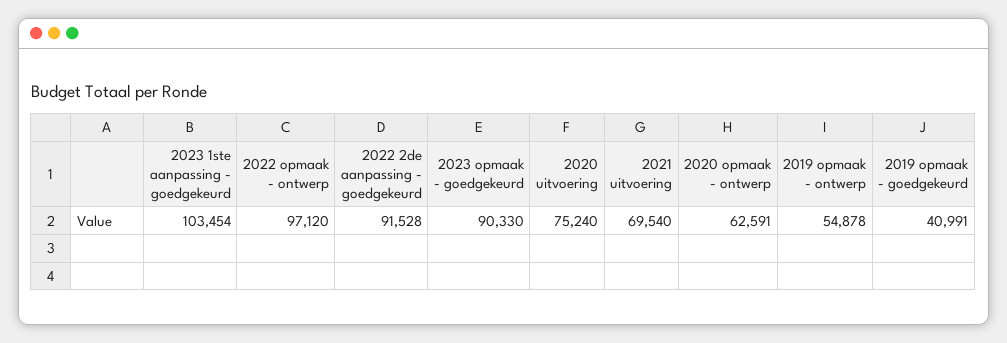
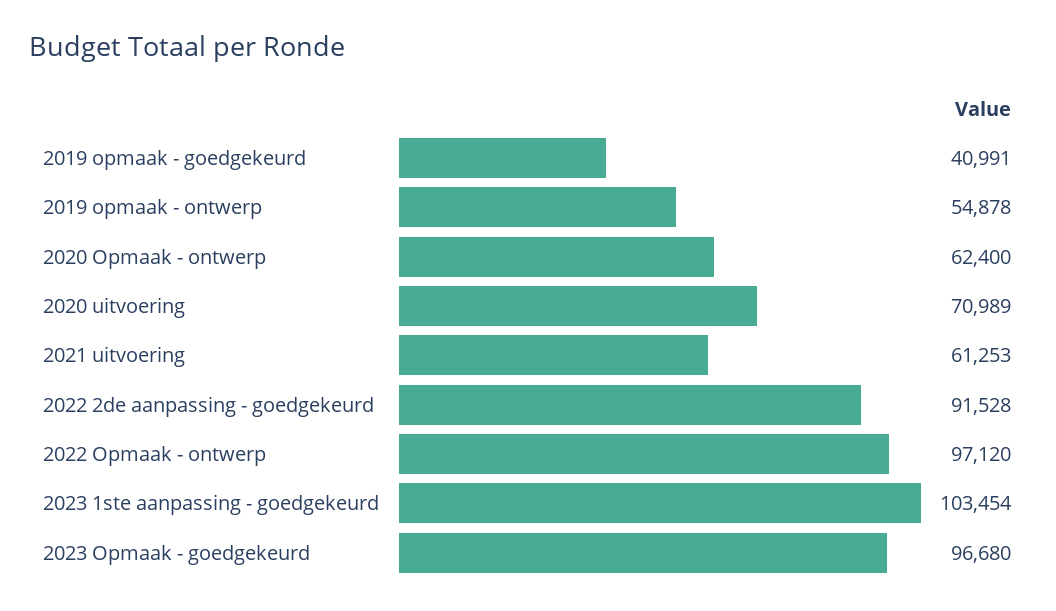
  {
    "2023 1ste aanpassing - goedgekeurd": 103454,
    "2022 opmaak - ontwerp": 97120,
    "2022 2de aanpassing - goedgekeurd": 91528,
-   "2023 opmaak - goedgekeurd": 90330,
+   "2023 opmaak - goedgekeurd": 96680,
-   "2020 uitvoering": 75240,
+   "2020 uitvoering": 70989,
-   "2021 uitvoering": 69540,
+   "2021 uitvoering": 61253,
-   "2020 opmaak - ontwerp": 62591,
+   "2020 opmaak - ontwerp": 62400,
    "2019 opmaak - ontwerp": 54878,
    "2019 opmaak - goedgekeurd": 40991
  }

